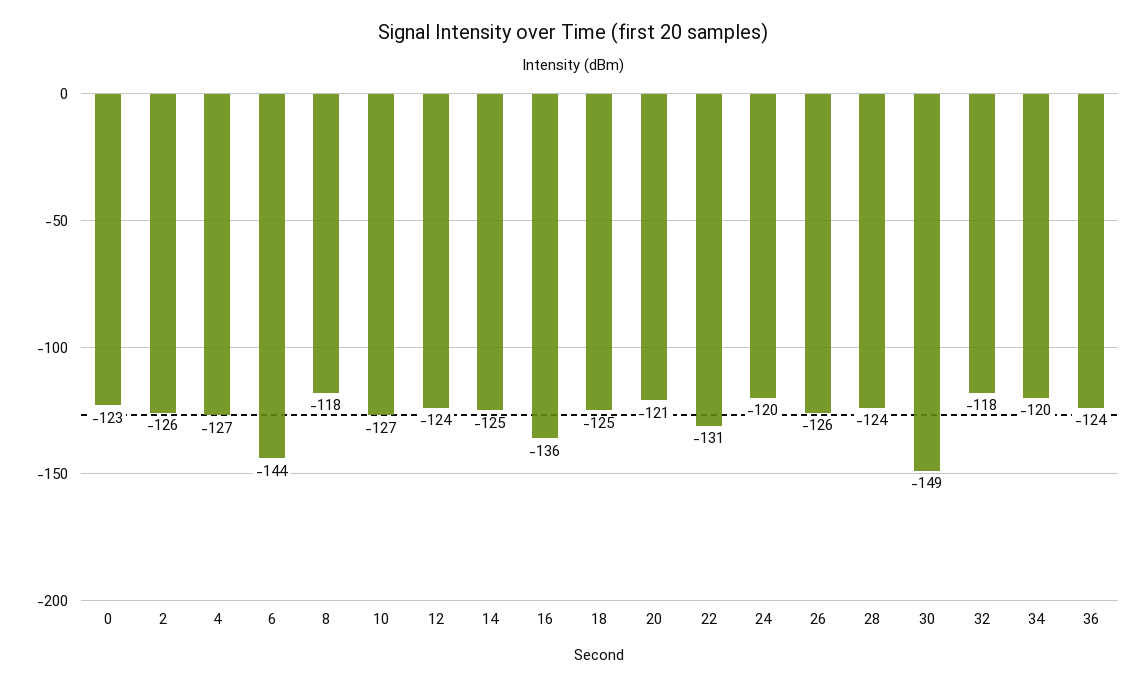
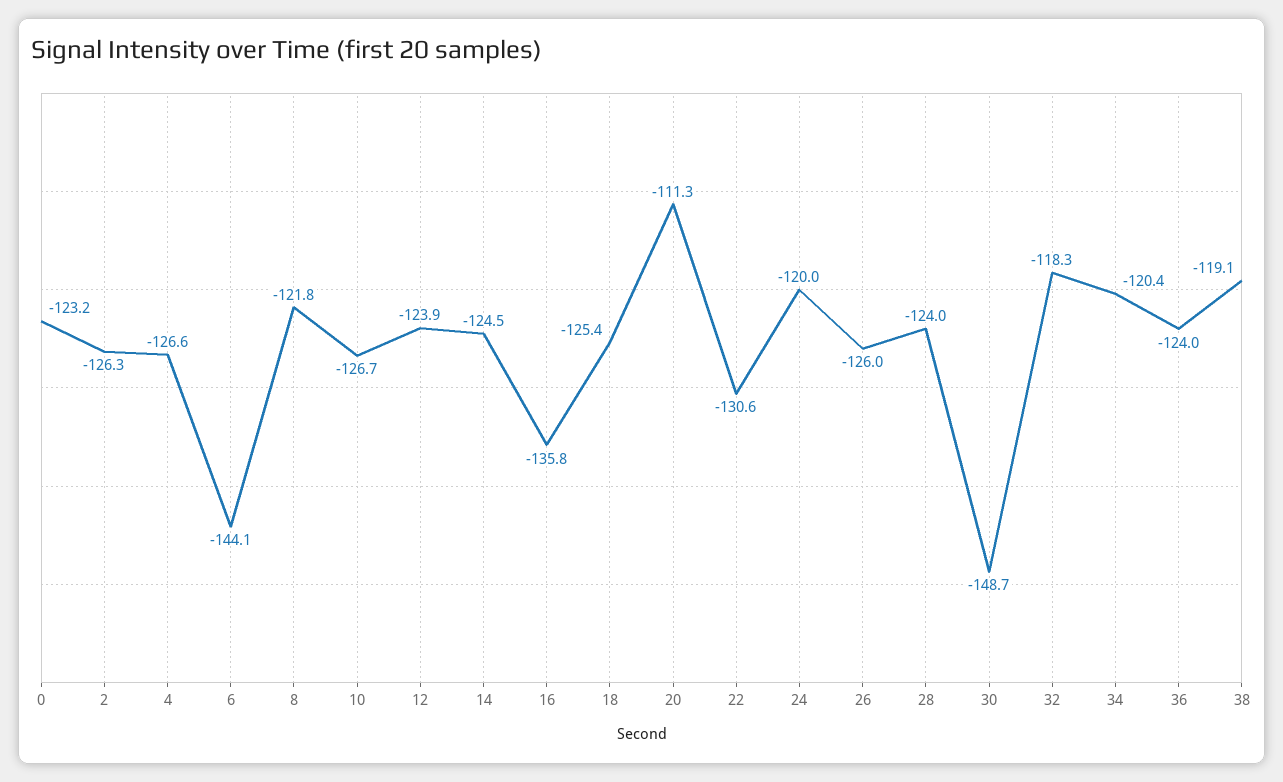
  {
    "0": -123.2,
    "2": -126.3,
    "4": -126.6,
    "6": -144.1,
-   "8": -118,
+   "8": -121.8,
    "10": -126.7,
    "12": -123.9,
    "14": -124.5,
    "16": -135.8,
    "18": -125.4,
-   "20": -121,
+   "20": -111.3,
    "22": -130.6,
    "24": -120,
    "26": -126,
    "28": -124,
    "30": -148.7,
    "32": -118.3,
    "34": -120.4,
-   "36": -124
+   "36": -124,
+   "38": -119.1
  }

